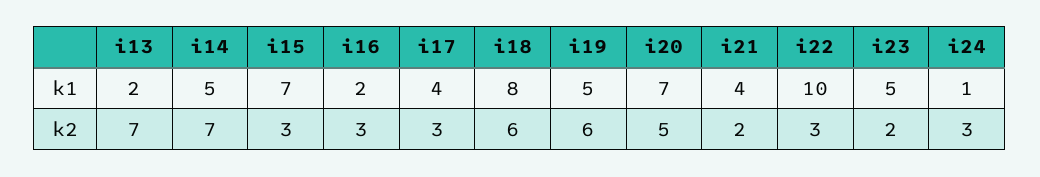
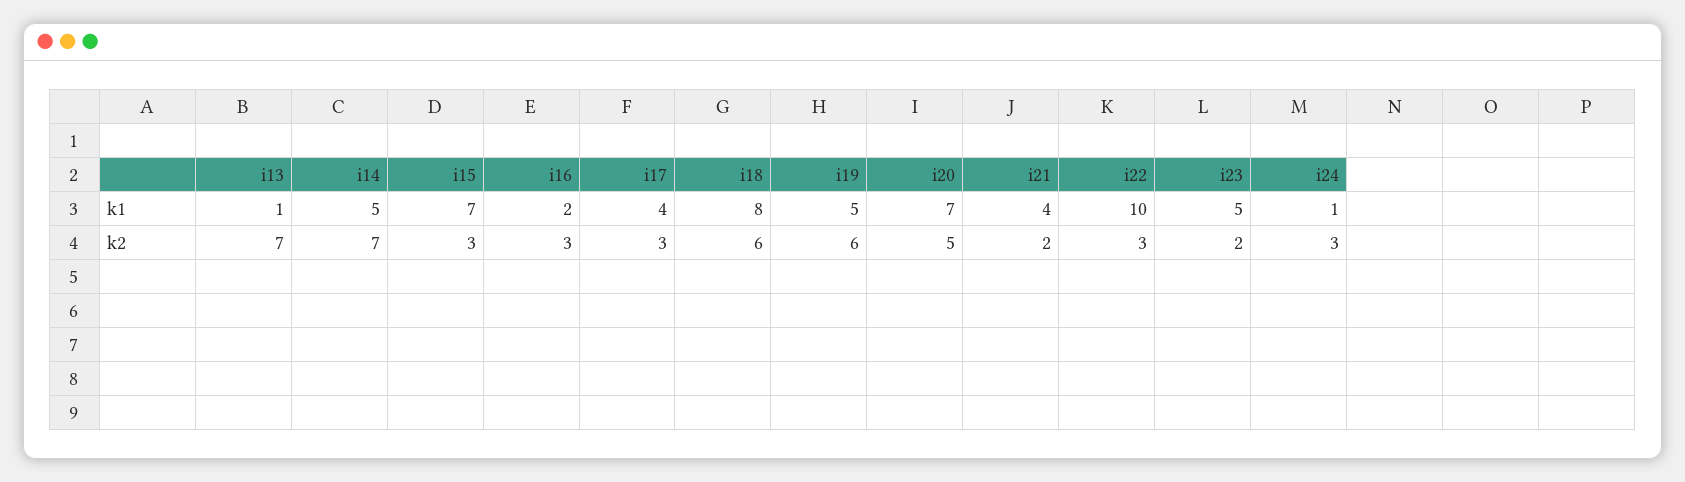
  {
    "i13": {
-     "k1": 2,
+     "k1": 1,
      "k2": 7
    },
    "i14": {
      "k1": 5,
      "k2": 7
    },
    "i15": {
      "k1": 7,
      "k2": 3
    },
    "i16": {
      "k1": 2,
      "k2": 3
    },
    "i17": {
      "k1": 4,
      "k2": 3
    },
    "i18": {
      "k1": 8,
      "k2": 6
    },
    "i19": {
      "k1": 5,
      "k2": 6
    },
    "i20": {
      "k1": 7,
      "k2": 5
    },
    "i21": {
      "k1": 4,
      "k2": 2
    },
    "i22": {
      "k1": 10,
      "k2": 3
    },
    "i23": {
      "k1": 5,
      "k2": 2
    },
    "i24": {
      "k1": 1,
      "k2": 3
    }
  }

